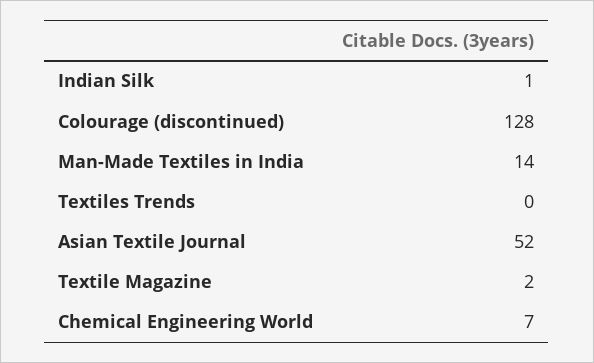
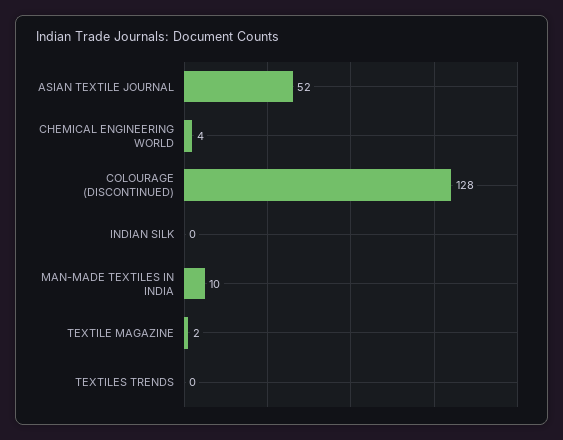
  {
-   "Indian Silk": 1,
+   "Indian Silk": 0,
    "Colourage (discontinued)": 128,
-   "Man-Made Textiles in India": 14,
+   "Man-Made Textiles in India": 10,
    "Textiles Trends": 0,
    "Asian Textile Journal": 52,
    "Textile Magazine": 2,
-   "Chemical Engineering World": 7
+   "Chemical Engineering World": 4
  }

